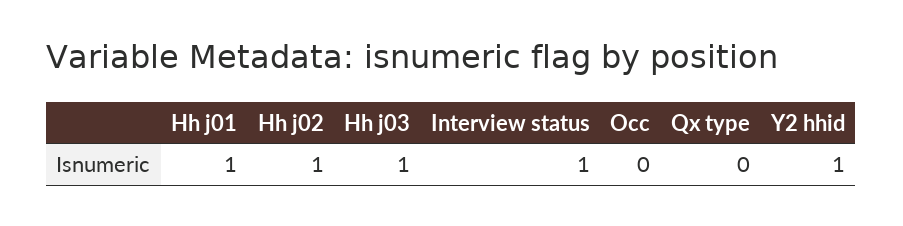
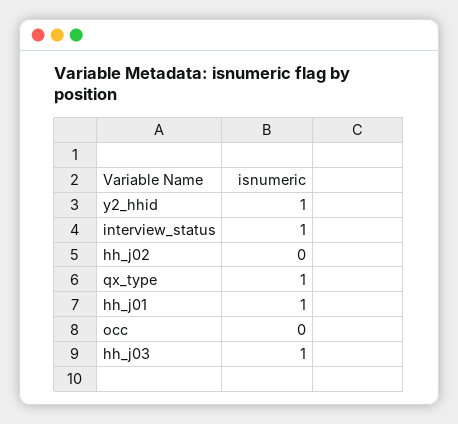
  {
    "Hh j01": 1,
-   "Hh j02": 1,
+   "Hh j02": 0,
    "Hh j03": 1,
    "Interview status": 1,
    "Occ": 0,
-   "Qx type": 0,
+   "Qx type": 1,
    "Y2 hhid": 1
  }

